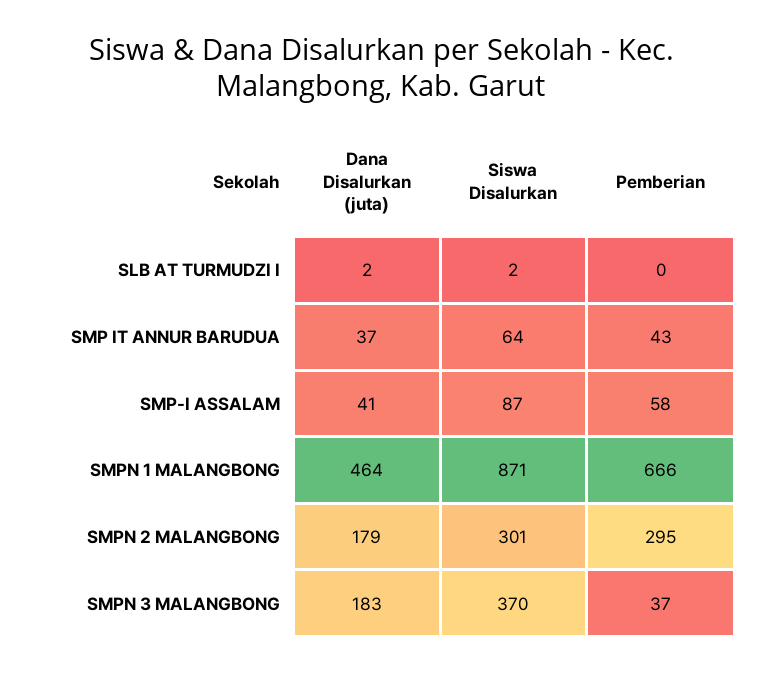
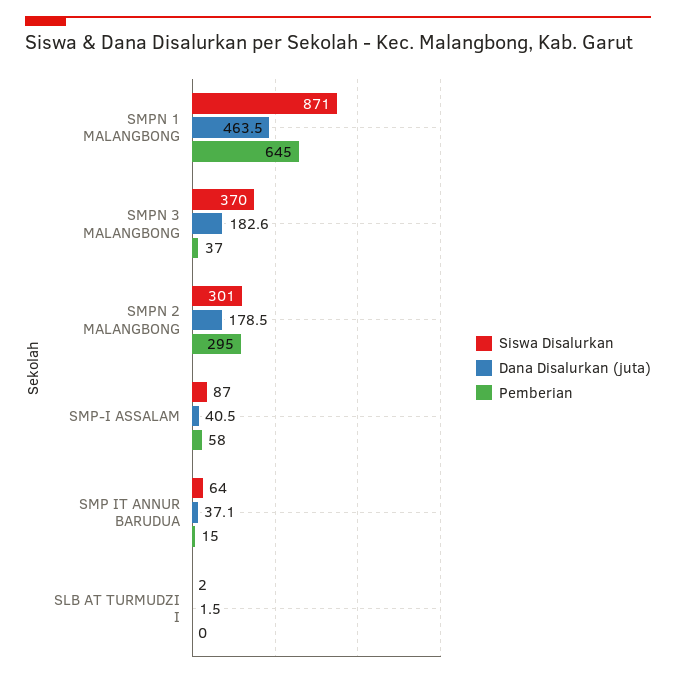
  {
    "Dana Disalurkan (juta)": {
      "SLB AT TURMUDZI I": 1.5,
      "SMP IT ANNUR BARUDUA": 37.1,
      "SMP-I ASSALAM": 40.5,
      "SMPN 1 MALANGBONG": 463.5,
      "SMPN 2 MALANGBONG": 178.5,
      "SMPN 3 MALANGBONG": 182.6
    },
    "Siswa Disalurkan": {
      "SLB AT TURMUDZI I": 2,
      "SMP IT ANNUR BARUDUA": 64,
      "SMP-I ASSALAM": 87,
      "SMPN 1 MALANGBONG": 871,
      "SMPN 2 MALANGBONG": 301,
      "SMPN 3 MALANGBONG": 370
    },
    "Pemberian": {
      "SLB AT TURMUDZI I": 0,
-     "SMP IT ANNUR BARUDUA": 43,
+     "SMP IT ANNUR BARUDUA": 15,
      "SMP-I ASSALAM": 58,
-     "SMPN 1 MALANGBONG": 666,
+     "SMPN 1 MALANGBONG": 645,
      "SMPN 2 MALANGBONG": 295,
      "SMPN 3 MALANGBONG": 37
    }
  }

